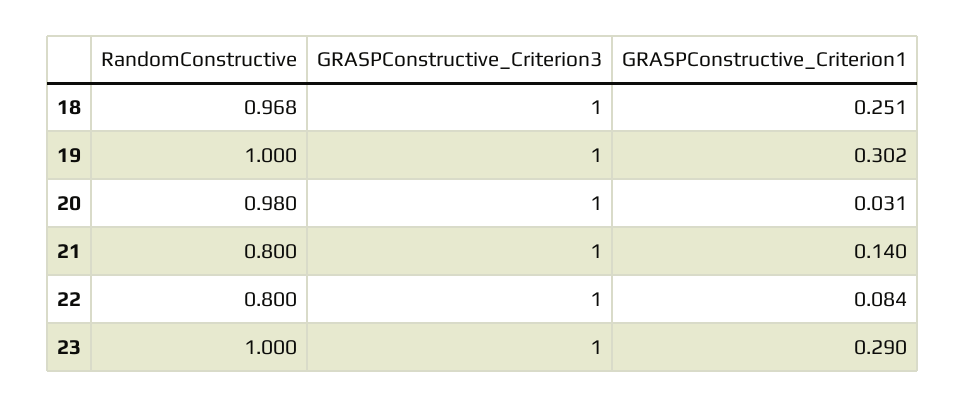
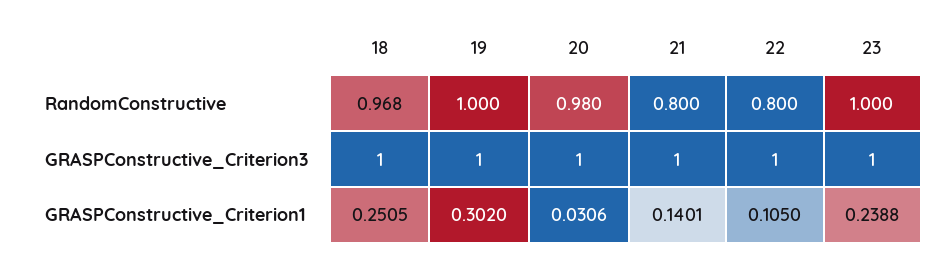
  {
    "RandomConstructive": {
      "18": 0.968,
      "19": 1,
      "20": 0.98,
      "21": 0.8,
      "22": 0.8,
      "23": 1
    },
    "GRASPConstructive_Criterion3": {
      "18": 1,
      "19": 1,
      "20": 1,
      "21": 1,
      "22": 1,
      "23": 1
    },
    "GRASPConstructive_Criterion1": {
      "18": 0.2505,
      "19": 0.302,
      "20": 0.0306,
      "21": 0.1401,
-     "22": 0.084,
+     "22": 0.105,
-     "23": 0.29
+     "23": 0.2388
    }
  }

